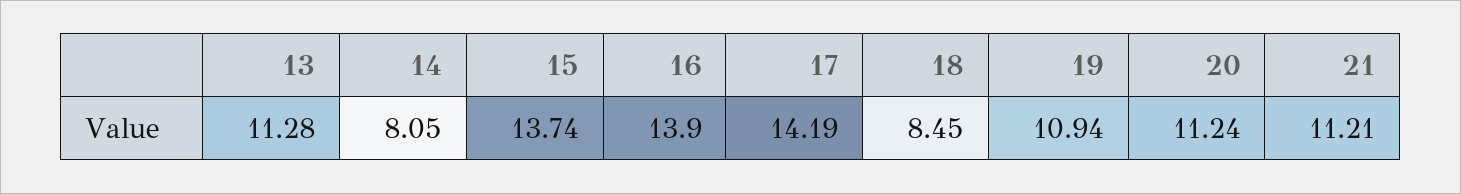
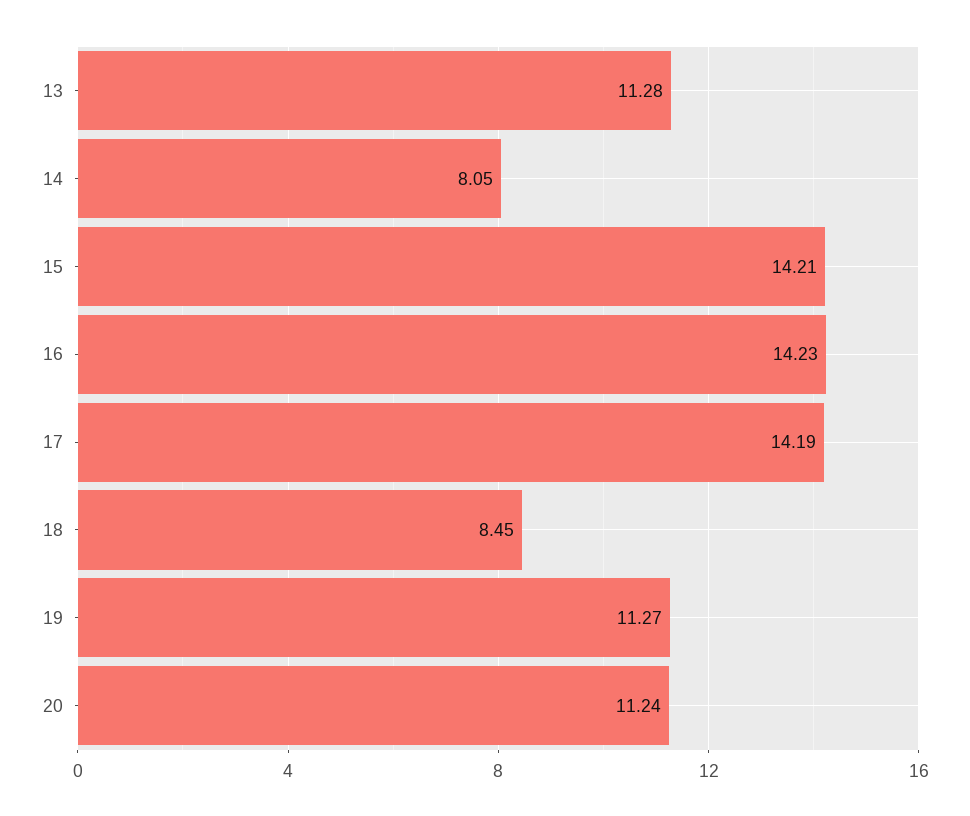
  {
    "13": 11.28,
    "14": 8.05,
-   "15": 13.74,
+   "15": 14.21,
-   "16": 13.9,
+   "16": 14.23,
    "17": 14.19,
    "18": 8.45,
-   "19": 10.94,
+   "19": 11.27,
-   "20": 11.24,
+   "20": 11.24
-   "21": 11.21
  }

